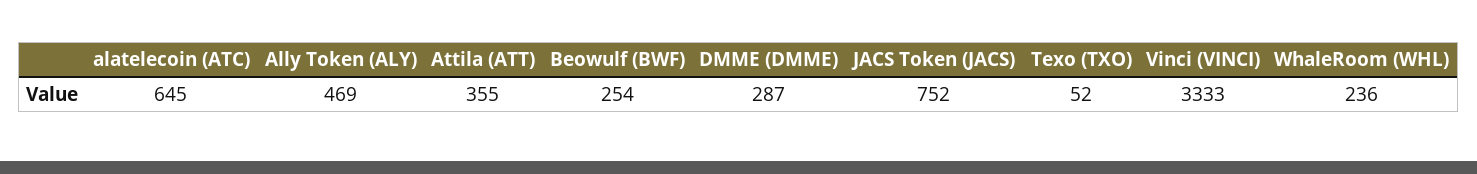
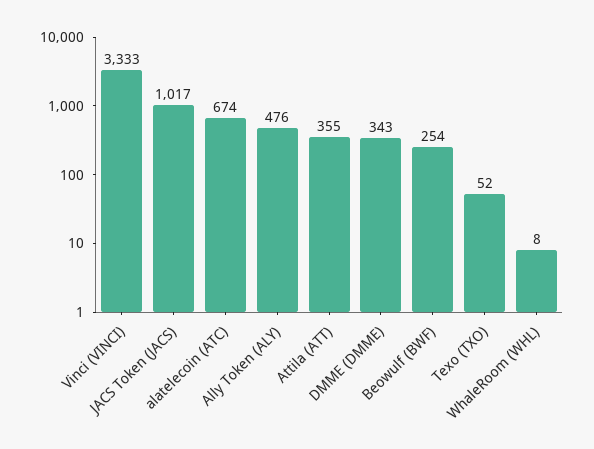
  {
-   "alatelecoin (ATC)": 645,
+   "alatelecoin (ATC)": 674,
-   "Ally Token (ALY)": 469,
+   "Ally Token (ALY)": 476,
    "Attila (ATT)": 355,
    "Beowulf (BWF)": 254,
-   "DMME (DMME)": 287,
+   "DMME (DMME)": 343,
-   "JACS Token (JACS)": 752,
+   "JACS Token (JACS)": 1017,
    "Texo (TXO)": 52,
    "Vinci (VINCI)": 3333,
-   "WhaleRoom (WHL)": 236
+   "WhaleRoom (WHL)": 8
  }

